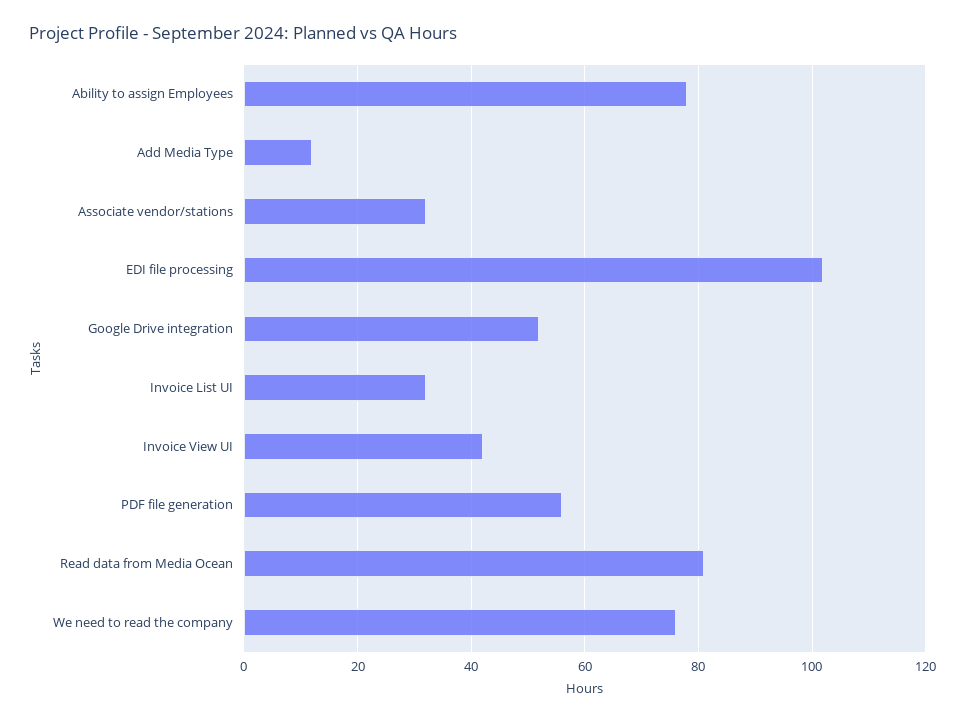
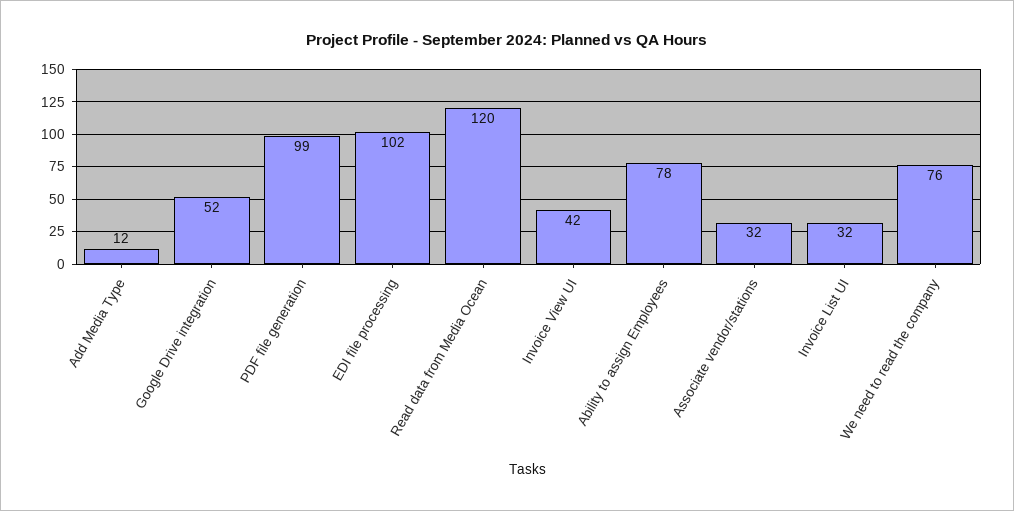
  {
    "Ability to assign Employees": 78,
    "Add Media Type": 12,
    "Associate vendor/stations": 32,
    "EDI file processing": 102,
    "Google Drive integration": 52,
    "Invoice List UI": 32,
    "Invoice View UI": 42,
-   "PDF file generation": 55,
+   "PDF file generation": 99,
-   "Read data from Media Ocean": 80,
+   "Read data from Media Ocean": 120,
    "We need to read the company": 76
  }

